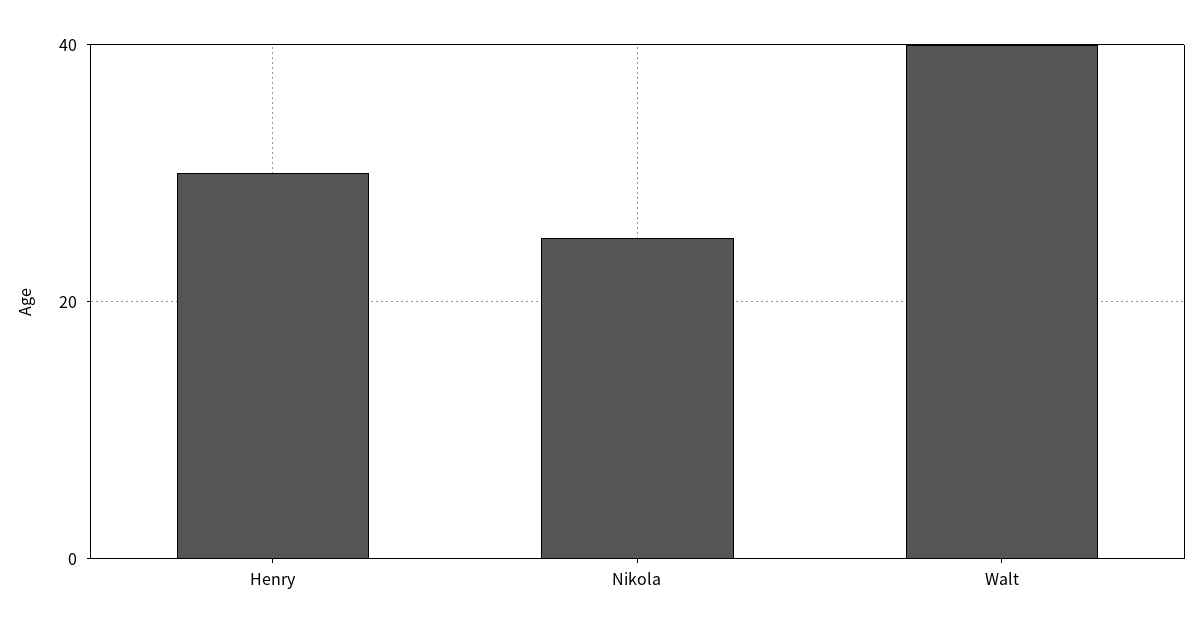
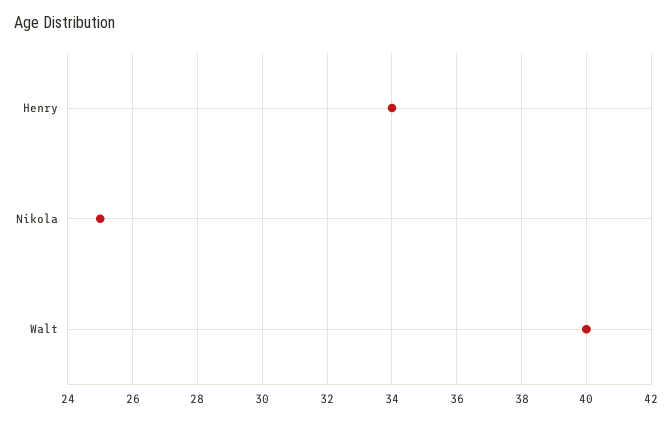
  {
-   "Henry": 30,
+   "Henry": 34,
    "Nikola": 25,
    "Walt": 40
  }

